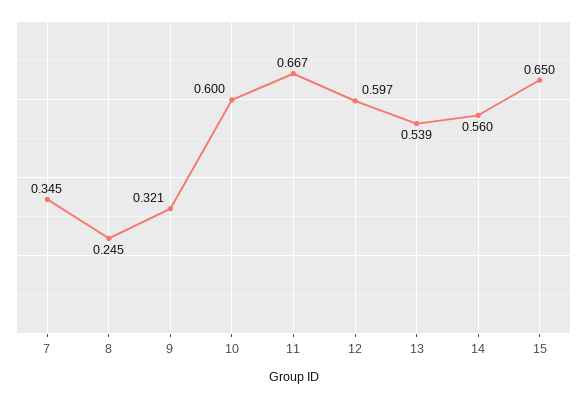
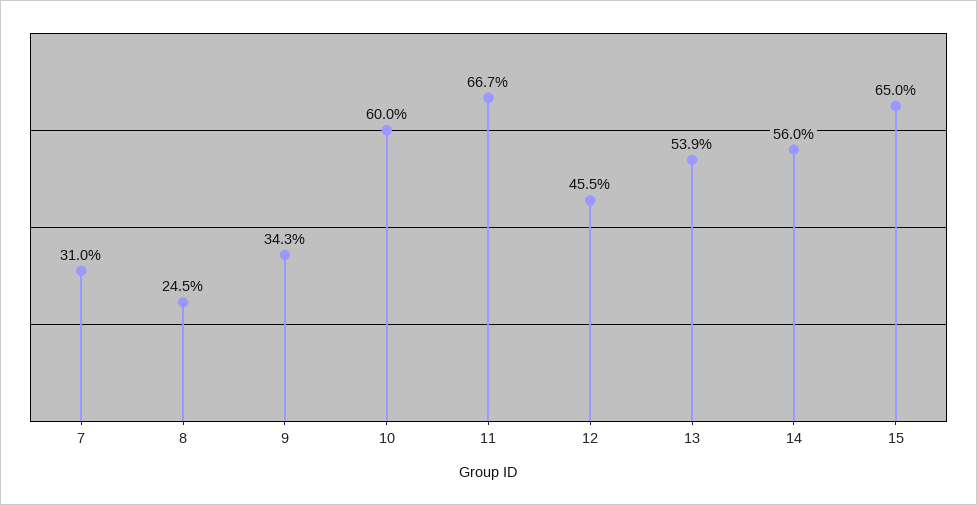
  {
-   "7": 0.345,
+   "7": 0.31,
    "8": 0.245,
-   "9": 0.321,
+   "9": 0.343,
    "10": 0.6,
    "11": 0.667,
-   "12": 0.597,
+   "12": 0.455,
    "13": 0.539,
    "14": 0.56,
    "15": 0.65
  }

